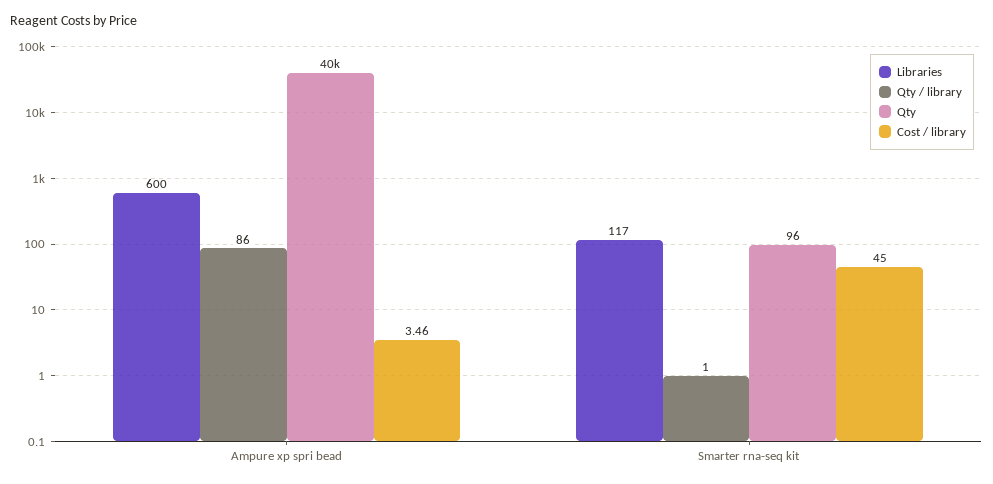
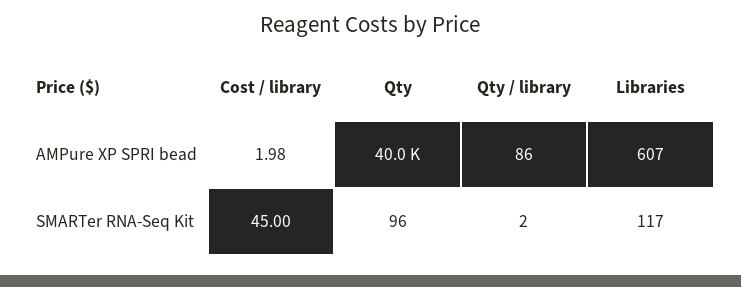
  {
    "Libraries": {
-     "Ampure xp spri bead": 600,
+     "Ampure xp spri bead": 607,
      "Smarter rna-seq kit": 117
    },
    "Qty / library": {
      "Ampure xp spri bead": 86,
-     "Smarter rna-seq kit": 1
+     "Smarter rna-seq kit": 2
    },
    "Qty": {
      "Ampure xp spri bead": 40000,
      "Smarter rna-seq kit": 96
    },
    "Cost / library": {
-     "Ampure xp spri bead": 3.46,
+     "Ampure xp spri bead": 1.98,
      "Smarter rna-seq kit": 45
    }
  }

